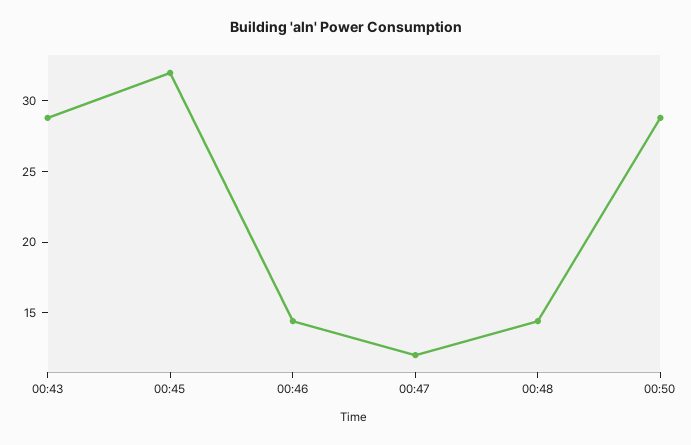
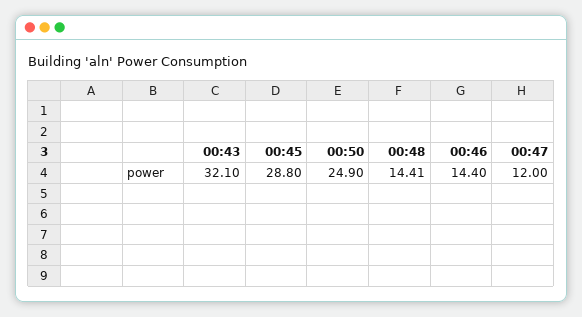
  {
-   "00:43": 29,
+   "00:43": 32.1,
-   "00:45": 32,
+   "00:45": 28.8,
    "00:46": 14.4,
    "00:47": 12,
    "00:48": 14.41,
-   "00:50": 29
+   "00:50": 24.9
  }

